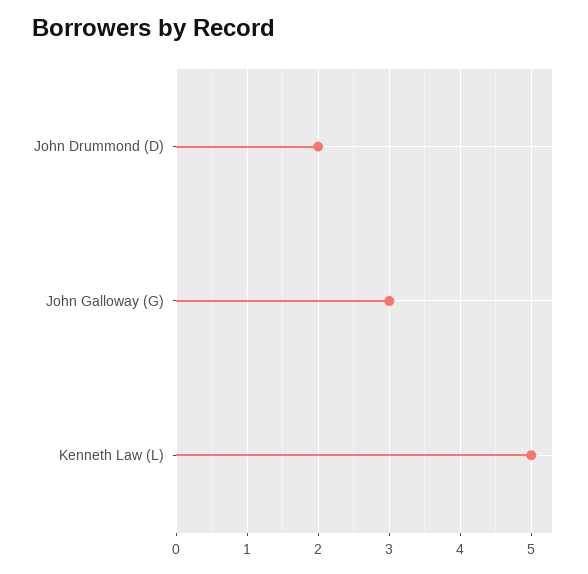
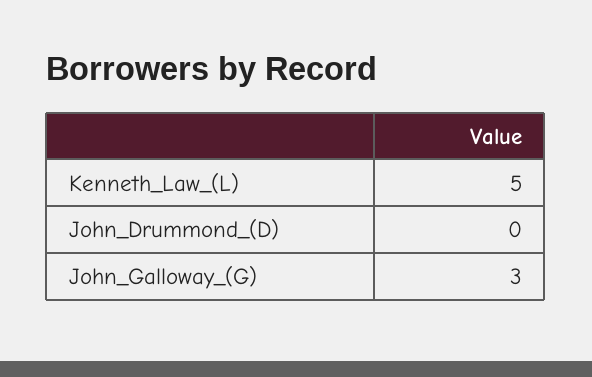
  {
-   "John Drummond (D)": 2,
+   "John Drummond (D)": 0,
    "John Galloway (G)": 3,
    "Kenneth Law (L)": 5
  }

